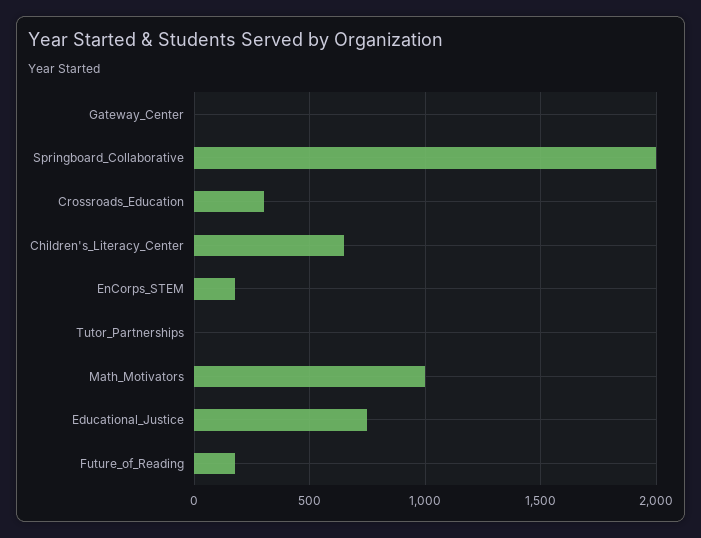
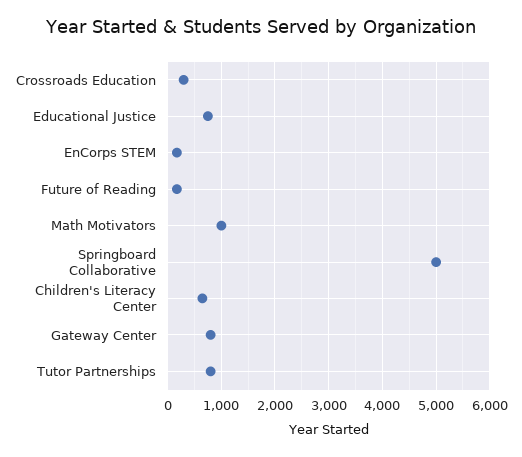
  {
-   "Gateway_Center": 0,
+   "Gateway_Center": 800,
-   "Springboard_Collaborative": 2000,
+   "Springboard_Collaborative": 5000,
    "Crossroads_Education": 300,
    "Children's_Literacy_Center": 650,
    "EnCorps_STEM": 200,
-   "Tutor_Partnerships": 0,
+   "Tutor_Partnerships": 800,
    "Math_Motivators": 1000,
    "Educational_Justice": 750,
    "Future_of_Reading": 200
  }

